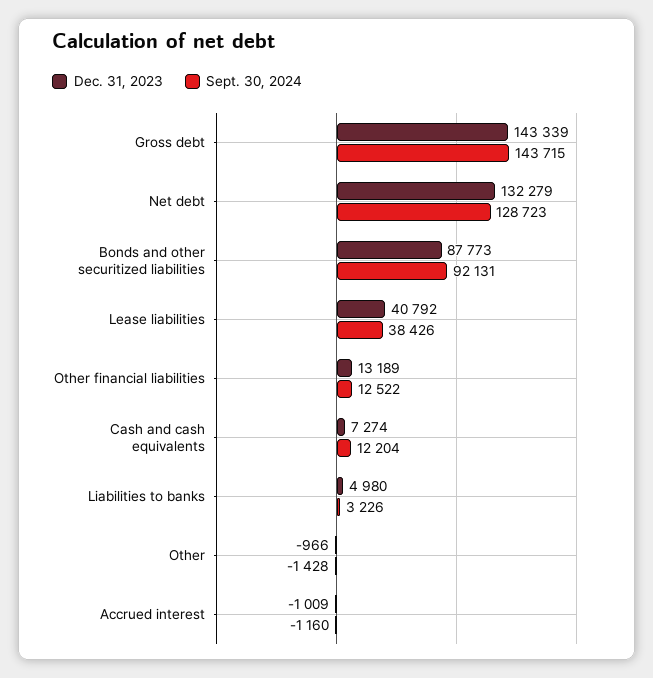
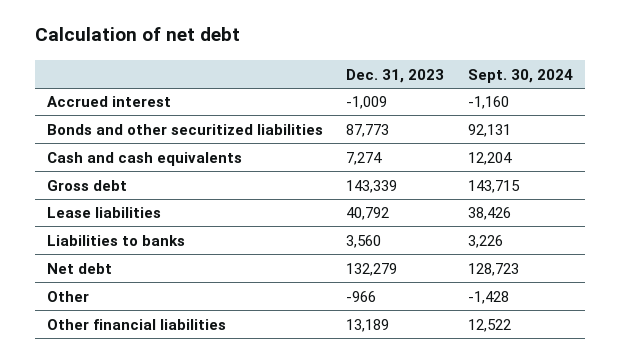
  {
    "Dec. 31, 2023": {
      "Gross debt": 143339,
      "Net debt": 132279,
      "Bonds and other securitized liabilities": 87773,
      "Lease liabilities": 40792,
      "Other financial liabilities": 13189,
      "Cash and cash equivalents": 7274,
-     "Liabilities to banks": 4980,
+     "Liabilities to banks": 3560,
      "Other": -966,
      "Accrued interest": -1009
    },
    "Sept. 30, 2024": {
      "Gross debt": 143715,
      "Net debt": 128723,
      "Bonds and other securitized liabilities": 92131,
      "Lease liabilities": 38426,
      "Other financial liabilities": 12522,
      "Cash and cash equivalents": 12204,
      "Liabilities to banks": 3226,
      "Other": -1428,
      "Accrued interest": -1160
    }
  }

